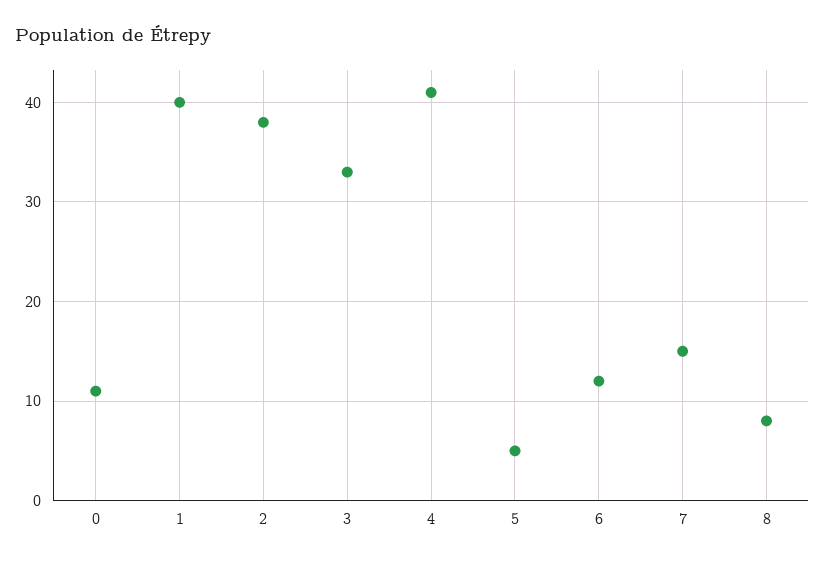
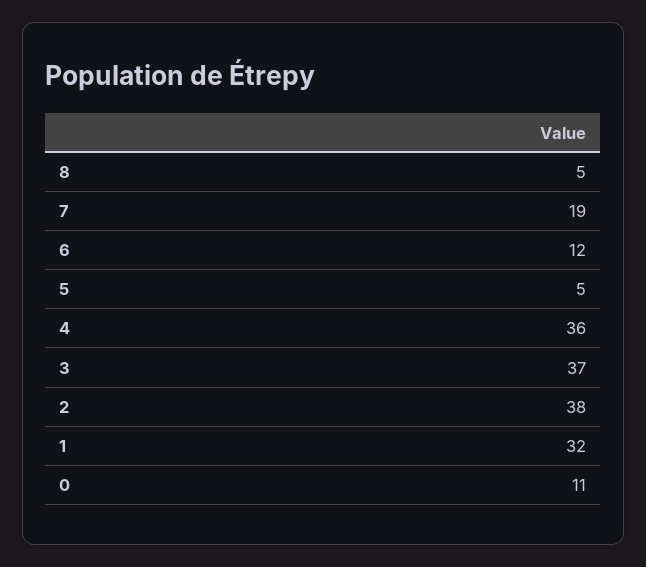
  {
    "0": 11,
-   "1": 40,
+   "1": 32,
    "2": 38,
-   "3": 33,
+   "3": 37,
-   "4": 41,
+   "4": 36,
    "5": 5,
    "6": 12,
-   "7": 15,
+   "7": 19,
-   "8": 8
+   "8": 5
  }

